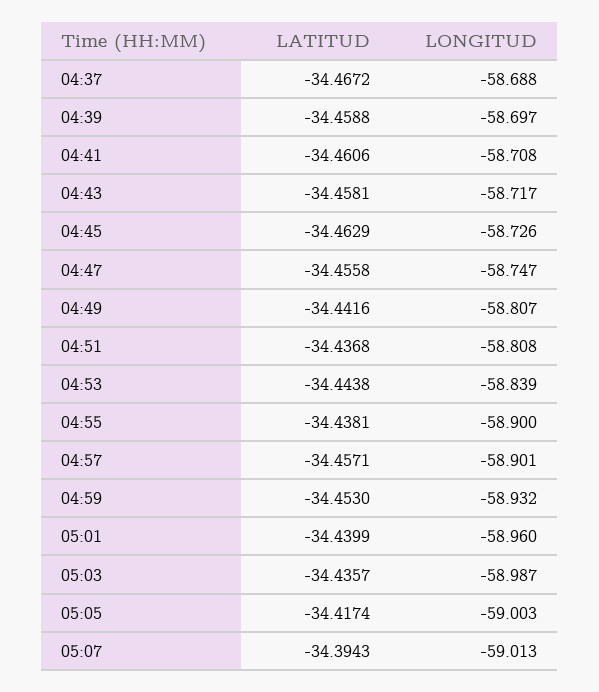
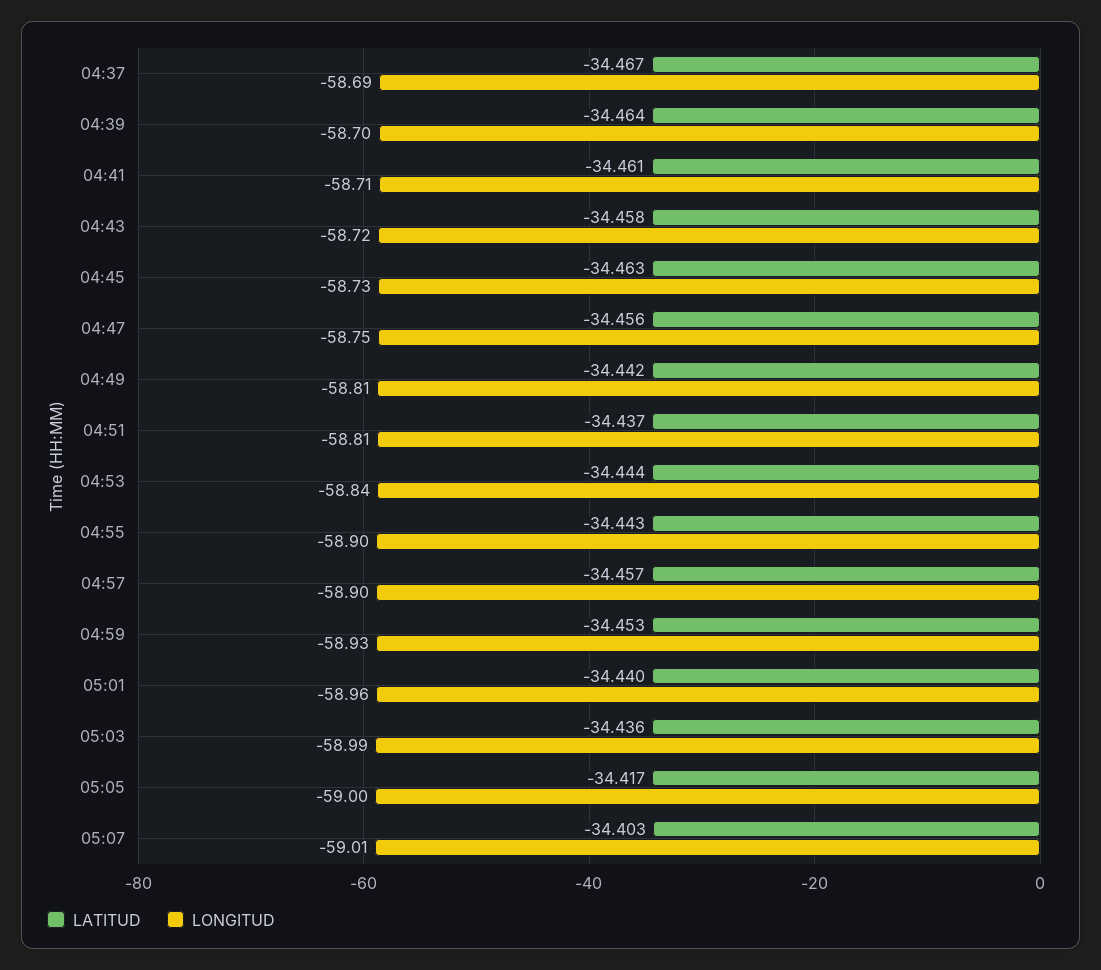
  {
    "LATITUD": {
      "04:37": -34.4672,
-     "04:39": -34.4588,
+     "04:39": -34.464,
      "04:41": -34.4606,
      "04:43": -34.4581,
      "04:45": -34.4629,
      "04:47": -34.4558,
      "04:49": -34.4416,
      "04:51": -34.4368,
      "04:53": -34.4438,
-     "04:55": -34.4381,
+     "04:55": -34.443,
      "04:57": -34.4571,
      "04:59": -34.453,
      "05:01": -34.4399,
      "05:03": -34.4357,
      "05:05": -34.4174,
-     "05:07": -34.3943
+     "05:07": -34.403
    },
    "LONGITUD": {
      "04:37": -58.688,
      "04:39": -58.697,
      "04:41": -58.708,
      "04:43": -58.717,
      "04:45": -58.726,
      "04:47": -58.747,
      "04:49": -58.807,
      "04:51": -58.808,
      "04:53": -58.839,
      "04:55": -58.9,
      "04:57": -58.901,
      "04:59": -58.932,
      "05:01": -58.96,
      "05:03": -58.987,
      "05:05": -59.003,
      "05:07": -59.013
    }
  }

